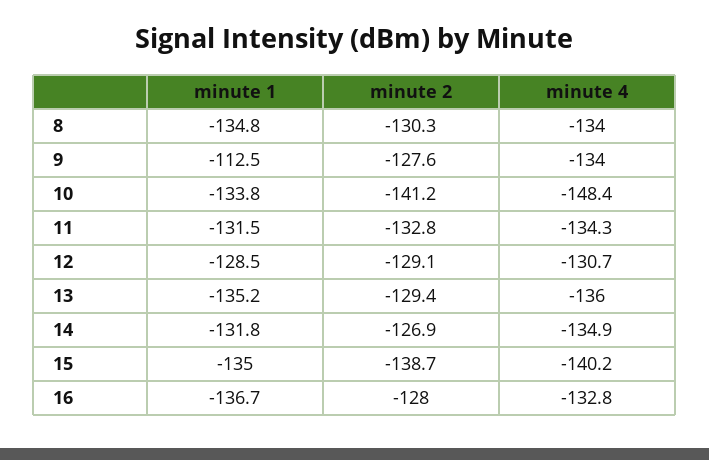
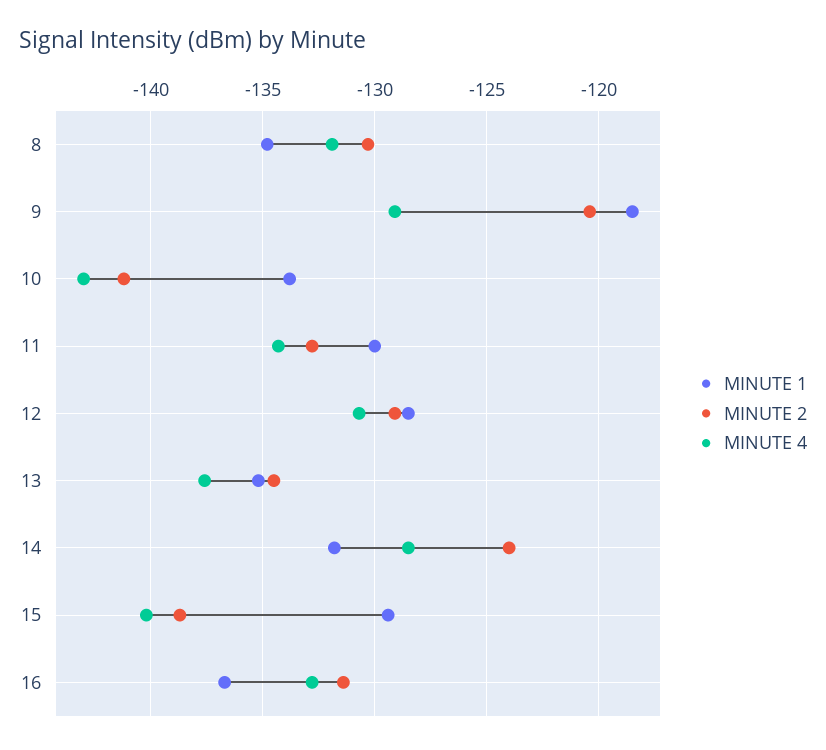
  {
    "minute 1": {
      "8": -134.8,
-     "9": -112.5,
+     "9": -118.5,
      "10": -133.8,
-     "11": -131.5,
+     "11": -130,
      "12": -128.5,
      "13": -135.2,
      "14": -131.8,
-     "15": -135,
+     "15": -129.5,
      "16": -136.7
    },
    "minute 2": {
      "8": -130.3,
-     "9": -127.6,
+     "9": -120.5,
      "10": -141.2,
      "11": -132.8,
      "12": -129.1,
-     "13": -129.4,
+     "13": -134.5,
-     "14": -126.9,
+     "14": -124,
      "15": -138.7,
-     "16": -128
+     "16": -131.5
    },
    "minute 4": {
-     "8": -134,
+     "8": -132,
-     "9": -134,
+     "9": -129,
-     "10": -148.4,
+     "10": -143,
      "11": -134.3,
      "12": -130.7,
-     "13": -136,
+     "13": -137.5,
-     "14": -134.9,
+     "14": -128.5,
      "15": -140.2,
      "16": -132.8
    }
  }

